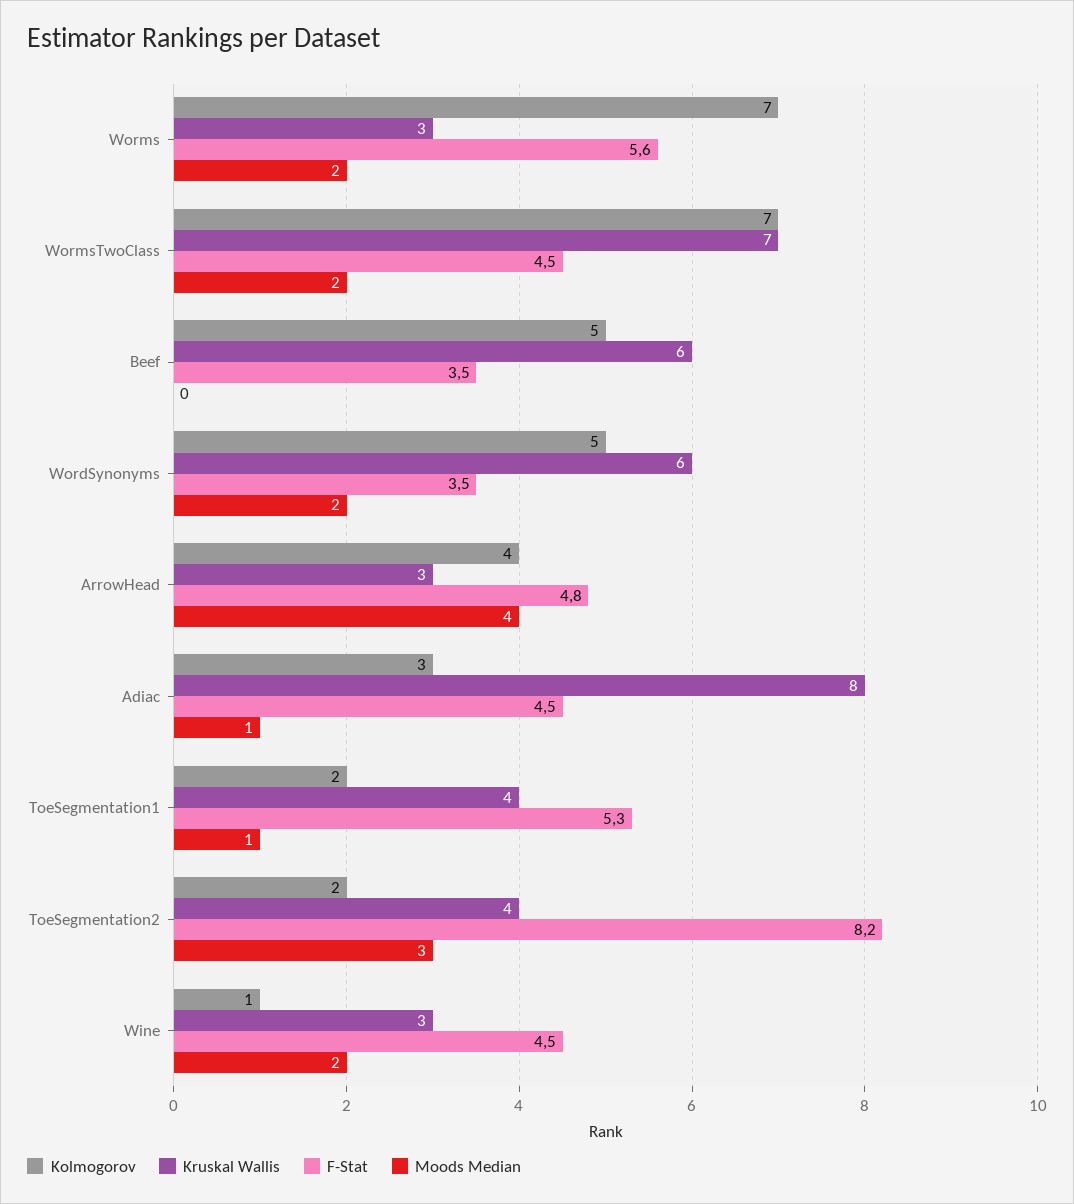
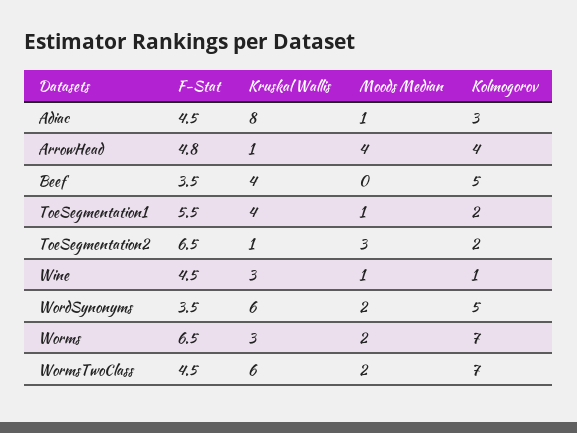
  {
    "Kolmogorov": {
      "Worms": 7,
      "WormsTwoClass": 7,
      "Beef": 5,
      "WordSynonyms": 5,
      "ArrowHead": 4,
      "Adiac": 3,
      "ToeSegmentation1": 2,
      "ToeSegmentation2": 2,
      "Wine": 1
    },
    "Kruskal Wallis": {
      "Worms": 3,
-     "WormsTwoClass": 7,
+     "WormsTwoClass": 6,
-     "Beef": 6,
+     "Beef": 4,
      "WordSynonyms": 6,
-     "ArrowHead": 3,
+     "ArrowHead": 1,
      "Adiac": 8,
      "ToeSegmentation1": 4,
-     "ToeSegmentation2": 4,
+     "ToeSegmentation2": 1,
      "Wine": 3
    },
    "F-Stat": {
-     "Worms": 5.6,
+     "Worms": 6.5,
      "WormsTwoClass": 4.5,
      "Beef": 3.5,
      "WordSynonyms": 3.5,
      "ArrowHead": 4.8,
      "Adiac": 4.5,
-     "ToeSegmentation1": 5.3,
+     "ToeSegmentation1": 5.5,
-     "ToeSegmentation2": 8.2,
+     "ToeSegmentation2": 6.5,
      "Wine": 4.5
    },
    "Moods Median": {
      "Worms": 2,
      "WormsTwoClass": 2,
      "Beef": 0,
      "WordSynonyms": 2,
      "ArrowHead": 4,
      "Adiac": 1,
      "ToeSegmentation1": 1,
      "ToeSegmentation2": 3,
-     "Wine": 2
+     "Wine": 1
    }
  }

